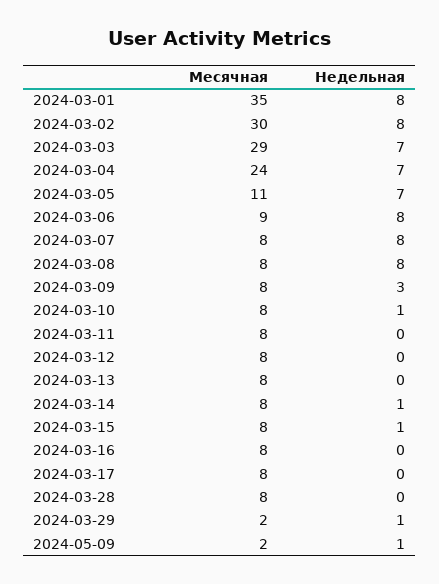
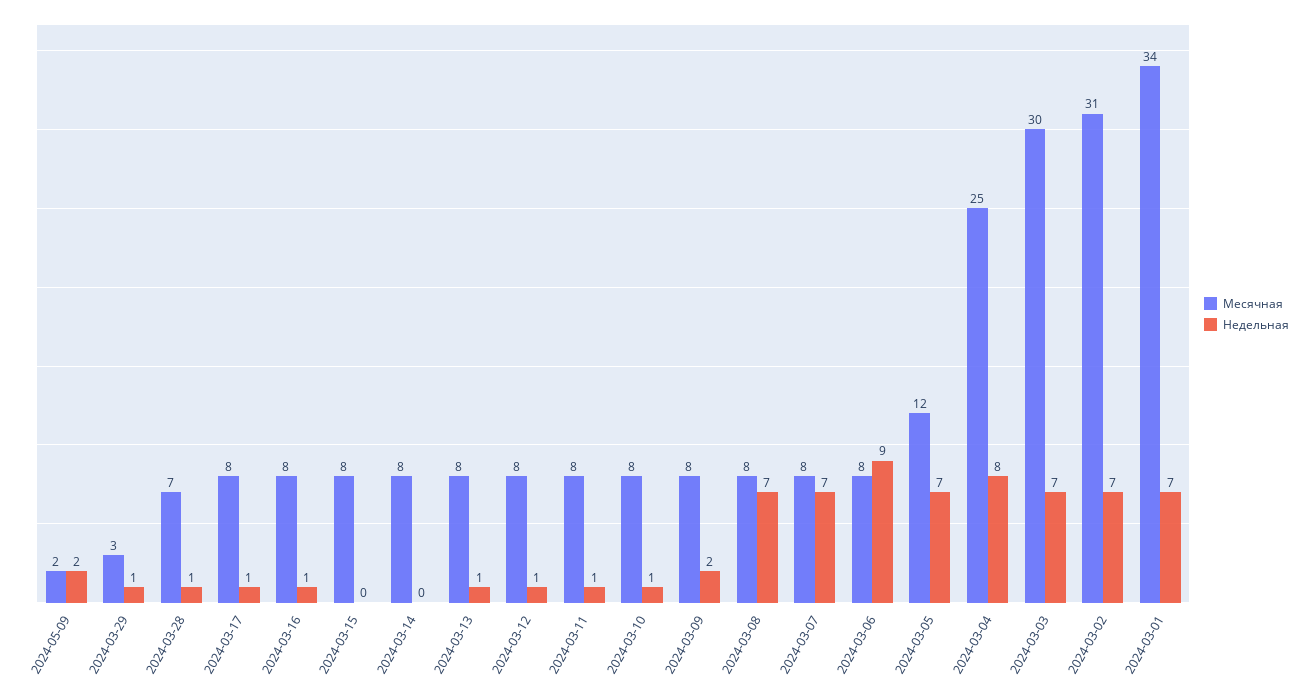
  {
    "Месячная": {
-     "2024-03-01": 35,
+     "2024-03-01": 34,
-     "2024-03-02": 30,
+     "2024-03-02": 31,
-     "2024-03-03": 29,
+     "2024-03-03": 30,
-     "2024-03-04": 24,
+     "2024-03-04": 25,
-     "2024-03-05": 11,
+     "2024-03-05": 12,
-     "2024-03-06": 9,
+     "2024-03-06": 8,
      "2024-03-07": 8,
      "2024-03-08": 8,
      "2024-03-09": 8,
      "2024-03-10": 8,
      "2024-03-11": 8,
      "2024-03-12": 8,
      "2024-03-13": 8,
      "2024-03-14": 8,
      "2024-03-15": 8,
      "2024-03-16": 8,
      "2024-03-17": 8,
-     "2024-03-28": 8,
+     "2024-03-28": 7,
-     "2024-03-29": 2,
+     "2024-03-29": 3,
      "2024-05-09": 2
    },
    "Недельная": {
-     "2024-03-01": 8,
+     "2024-03-01": 7,
-     "2024-03-02": 8,
+     "2024-03-02": 7,
      "2024-03-03": 7,
-     "2024-03-04": 7,
+     "2024-03-04": 8,
      "2024-03-05": 7,
-     "2024-03-06": 8,
+     "2024-03-06": 9,
-     "2024-03-07": 8,
+     "2024-03-07": 7,
-     "2024-03-08": 8,
+     "2024-03-08": 7,
-     "2024-03-09": 3,
+     "2024-03-09": 2,
      "2024-03-10": 1,
-     "2024-03-11": 0,
+     "2024-03-11": 1,
-     "2024-03-12": 0,
+     "2024-03-12": 1,
-     "2024-03-13": 0,
+     "2024-03-13": 1,
-     "2024-03-14": 1,
+     "2024-03-14": 0,
-     "2024-03-15": 1,
+     "2024-03-15": 0,
-     "2024-03-16": 0,
+     "2024-03-16": 1,
-     "2024-03-17": 0,
+     "2024-03-17": 1,
-     "2024-03-28": 0,
+     "2024-03-28": 1,
      "2024-03-29": 1,
-     "2024-05-09": 1
+     "2024-05-09": 2
    }
  }

